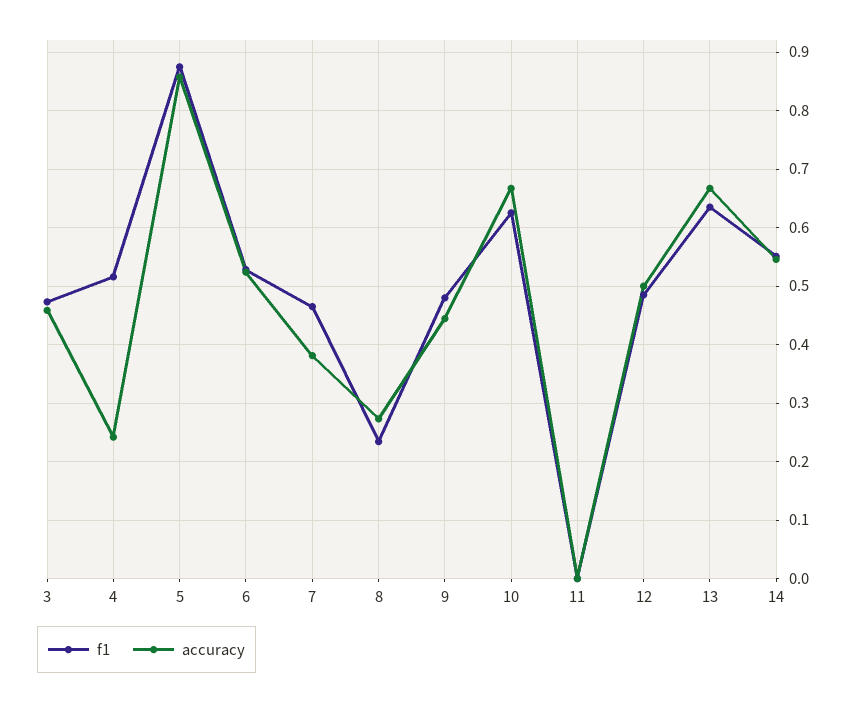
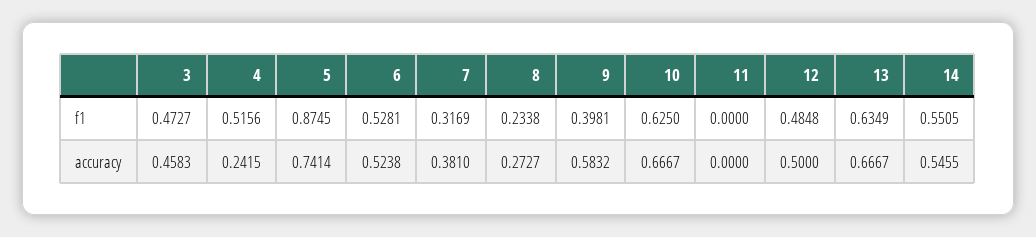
  {
    "f1": {
      "3": 0.4727,
      "4": 0.5156,
      "5": 0.8745,
      "6": 0.5281,
-     "7": 0.46,
+     "7": 0.3169,
      "8": 0.2338,
-     "9": 0.48,
+     "9": 0.3981,
      "10": 0.625,
      "11": 0,
      "12": 0.4848,
      "13": 0.6349,
      "14": 0.5505
    },
    "accuracy": {
      "3": 0.4583,
      "4": 0.2415,
-     "5": 0.86,
+     "5": 0.7414,
      "6": 0.5238,
      "7": 0.381,
      "8": 0.2727,
-     "9": 0.44,
+     "9": 0.5832,
      "10": 0.6667,
      "11": 0,
      "12": 0.5,
      "13": 0.6667,
      "14": 0.5455
    }
  }

